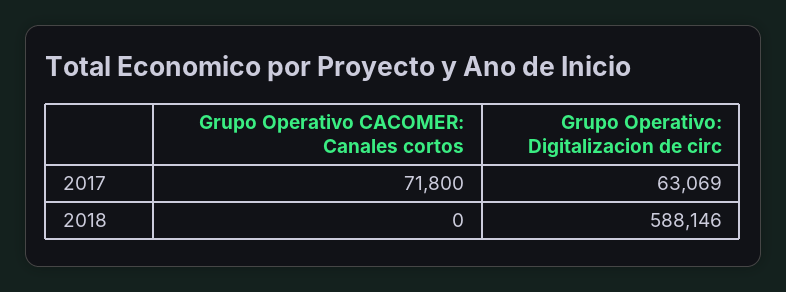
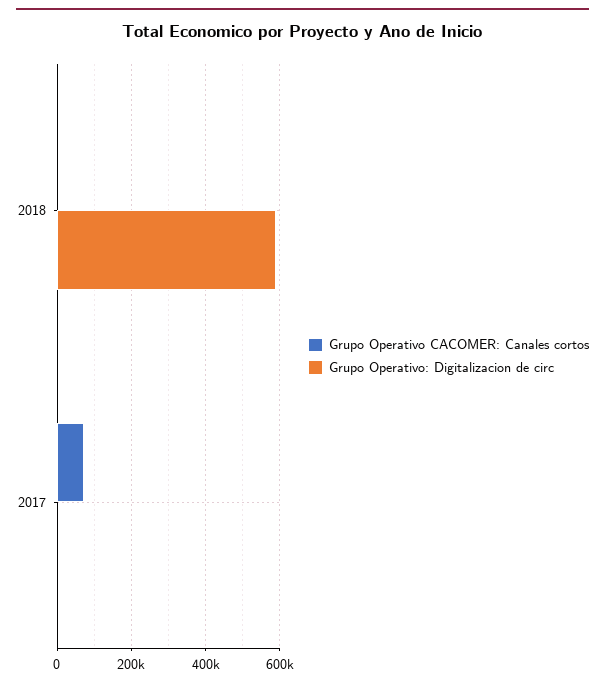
  {
    "Grupo Operativo CACOMER: Canales cortos": {
      "2017": 71800,
      "2018": 0
    },
    "Grupo Operativo: Digitalizacion de circ": {
-     "2017": 63069,
+     "2017": 0,
      "2018": 588146
    }
  }

